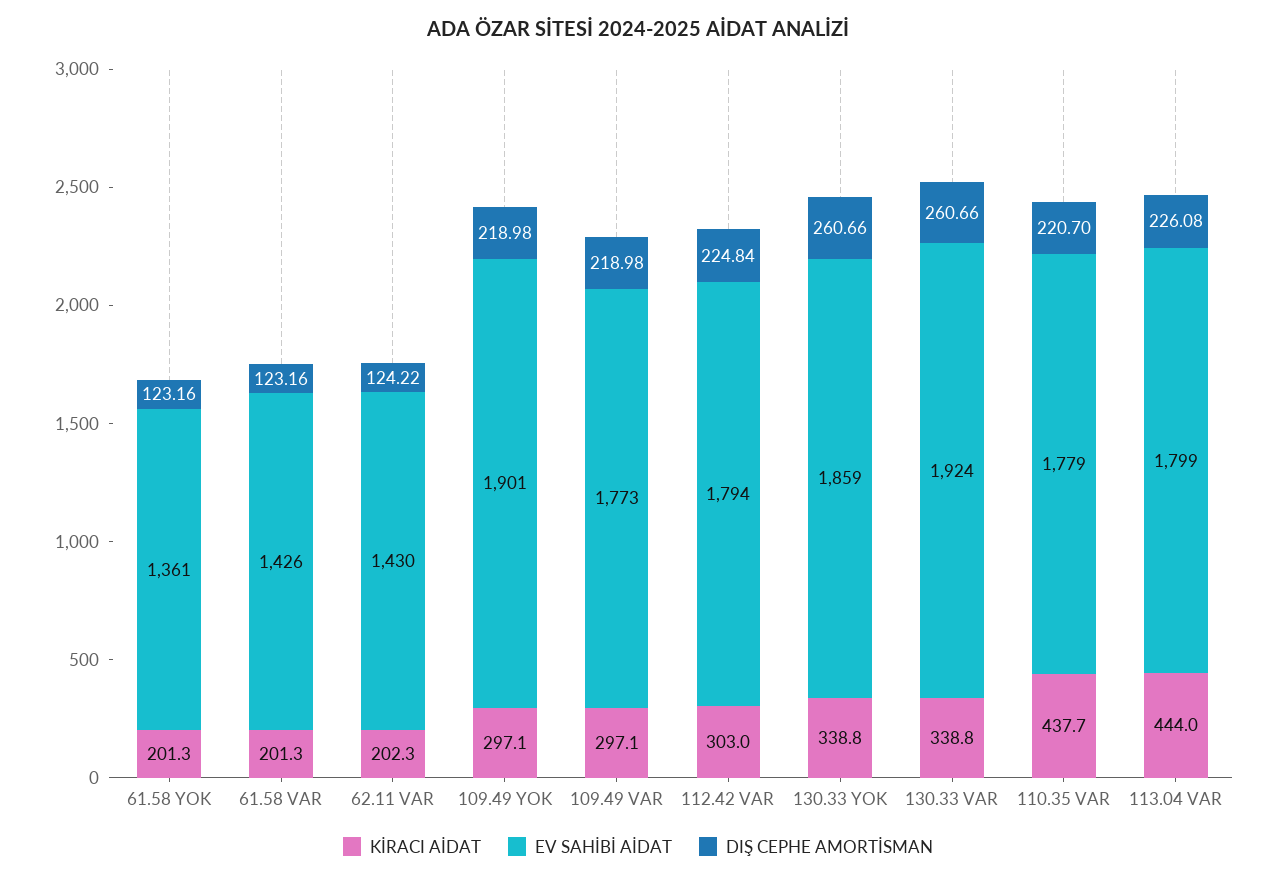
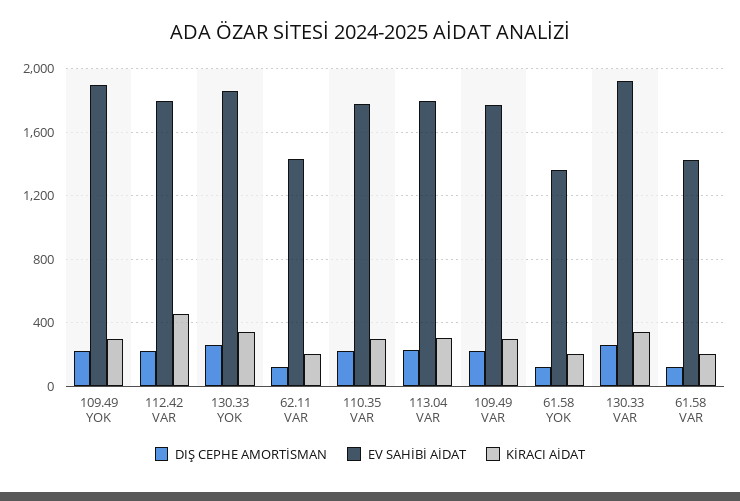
  {
    "KİRACI AİDAT": {
      "61.58 YOK": 201.3,
      "61.58 VAR": 201.3,
      "62.11 VAR": 202.3,
      "109.49 YOK": 297.1,
      "109.49 VAR": 297.1,
-     "112.42 VAR": 303,
+     "112.42 VAR": 450,
      "130.33 YOK": 338.8,
      "130.33 VAR": 338.8,
-     "110.35 VAR": 437.7,
+     "110.35 VAR": 300,
-     "113.04 VAR": 444
+     "113.04 VAR": 300
    },
    "EV SAHİBİ AİDAT": {
      "61.58 YOK": 1361,
      "61.58 VAR": 1426,
      "62.11 VAR": 1430,
      "109.49 YOK": 1901,
      "109.49 VAR": 1773,
      "112.42 VAR": 1794,
      "130.33 YOK": 1859,
      "130.33 VAR": 1924,
      "110.35 VAR": 1779,
      "113.04 VAR": 1799
    },
    "DIŞ CEPHE AMORTİSMAN": {
      "61.58 YOK": 123.16,
      "61.58 VAR": 123.16,
      "62.11 VAR": 124.22,
      "109.49 YOK": 218.98,
      "109.49 VAR": 218.98,
      "112.42 VAR": 224.84,
      "130.33 YOK": 260.66,
      "130.33 VAR": 260.66,
      "110.35 VAR": 220.7,
      "113.04 VAR": 226.08
    }
  }

